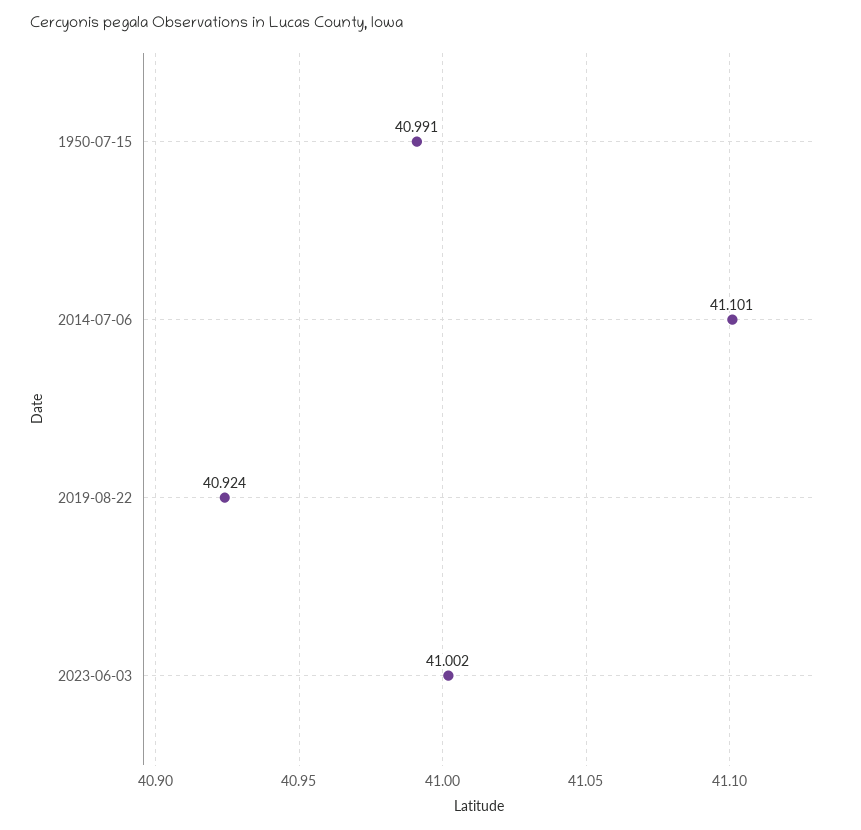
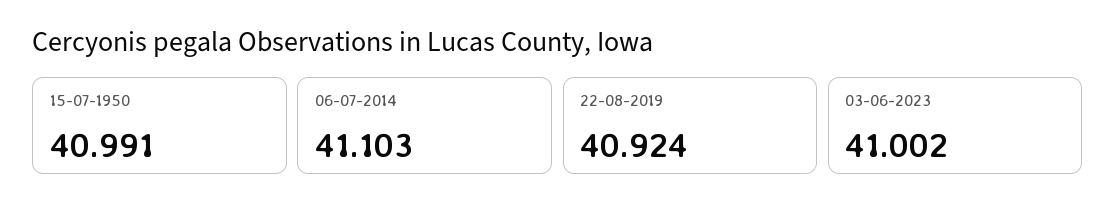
  {
    "1950-07-15": 40.991,
-   "2014-07-06": 41.101,
+   "2014-07-06": 41.103,
    "2019-08-22": 40.924,
    "2023-06-03": 41.002
  }

